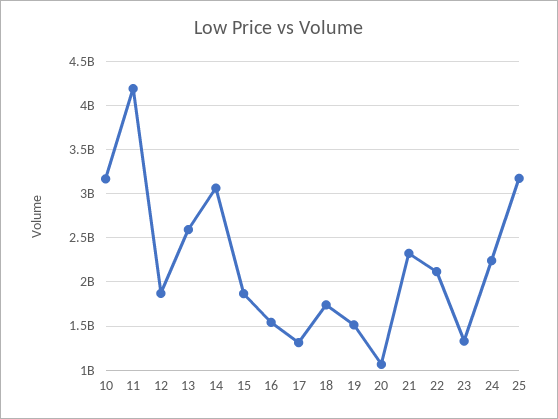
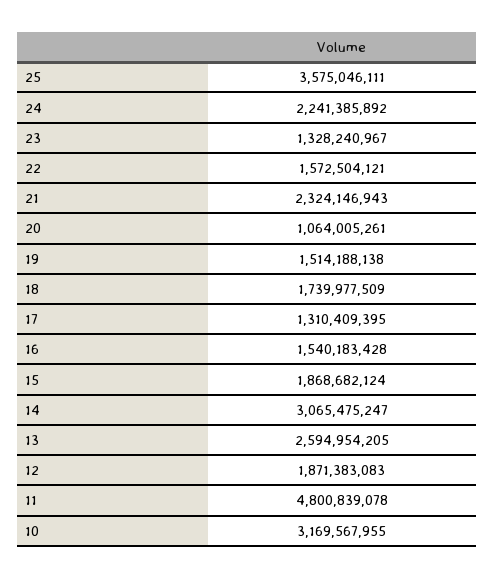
  {
    "10": 3169567955,
-   "11": 4200000000,
+   "11": 4800839078,
    "12": 1871383083,
    "13": 2594954205,
    "14": 3065475247,
    "15": 1868682124,
    "16": 1540183428,
    "17": 1310409395,
    "18": 1739977509,
    "19": 1514188138,
    "20": 1064005261,
    "21": 2324146943,
-   "22": 2100000000,
+   "22": 1572504121,
    "23": 1328240967,
    "24": 2241385892,
-   "25": 3200000000
+   "25": 3575046111
  }

